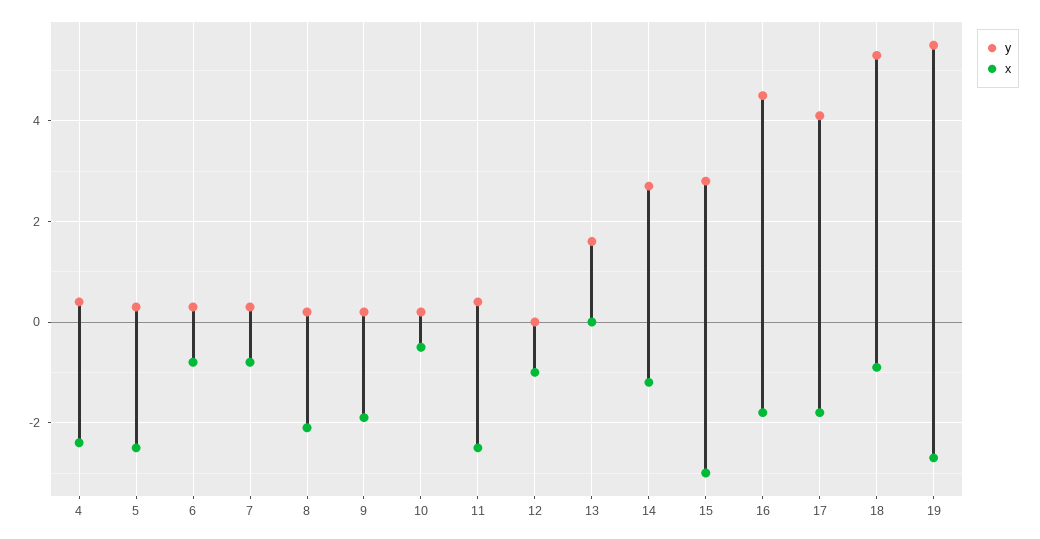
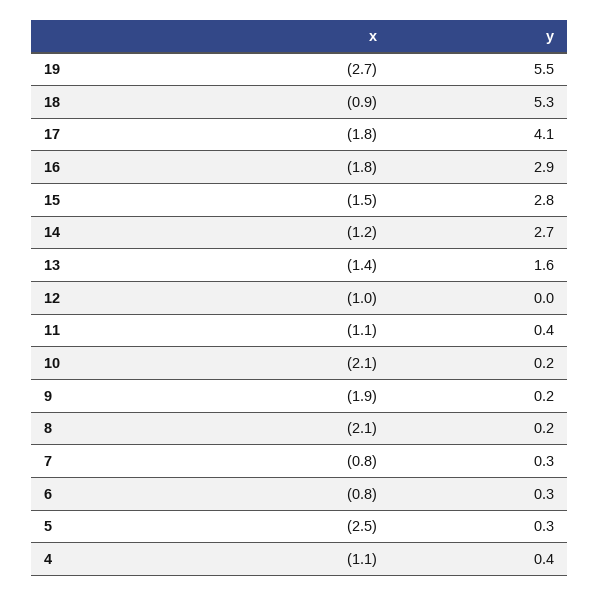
  {
    "y": {
      "4": 0.4,
      "5": 0.3,
      "6": 0.3,
      "7": 0.3,
      "8": 0.2,
      "9": 0.2,
      "10": 0.2,
      "11": 0.4,
      "12": 0,
      "13": 1.6,
      "14": 2.7,
      "15": 2.8,
-     "16": 4.5,
+     "16": 2.9,
      "17": 4.1,
      "18": 5.3,
      "19": 5.5
    },
    "x": {
-     "4": -2.5,
+     "4": -1.1,
      "5": -2.5,
      "6": -0.8,
      "7": -0.8,
      "8": -2.1,
      "9": -1.9,
-     "10": -0.5,
+     "10": -2.1,
-     "11": -2.5,
+     "11": -1.1,
      "12": -1,
-     "13": 0,
+     "13": -1.4,
      "14": -1.2,
-     "15": -3,
+     "15": -1.5,
      "16": -1.8,
      "17": -1.8,
      "18": -0.9,
      "19": -2.7
    }
  }

